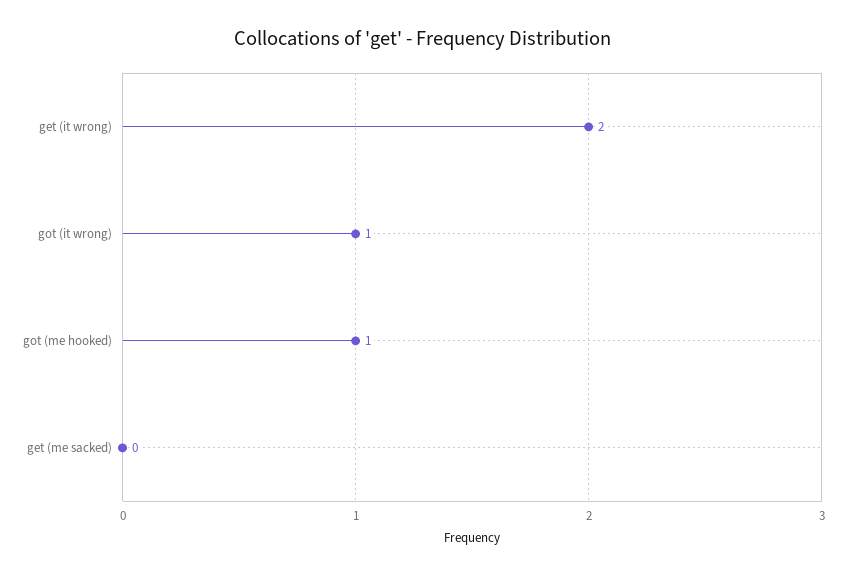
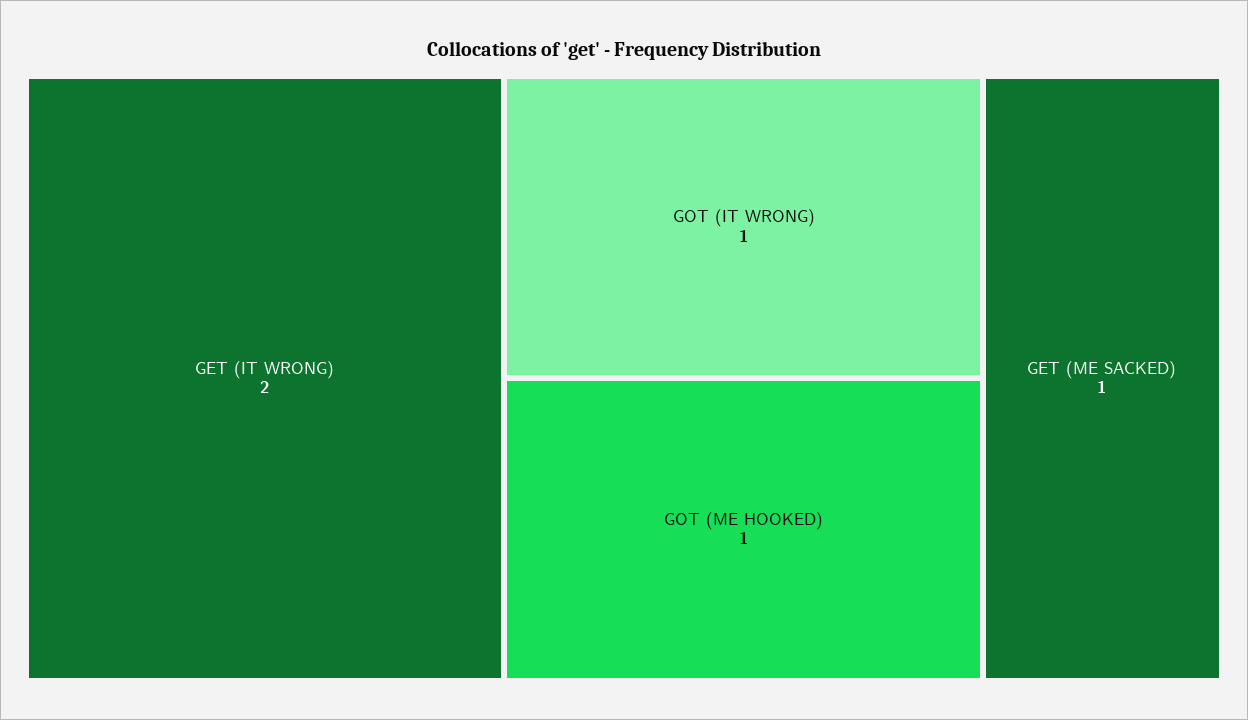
  {
    "get (it wrong)": 2,
    "got (it wrong)": 1,
    "got (me hooked)": 1,
-   "get (me sacked)": 0
+   "get (me sacked)": 1
  }

